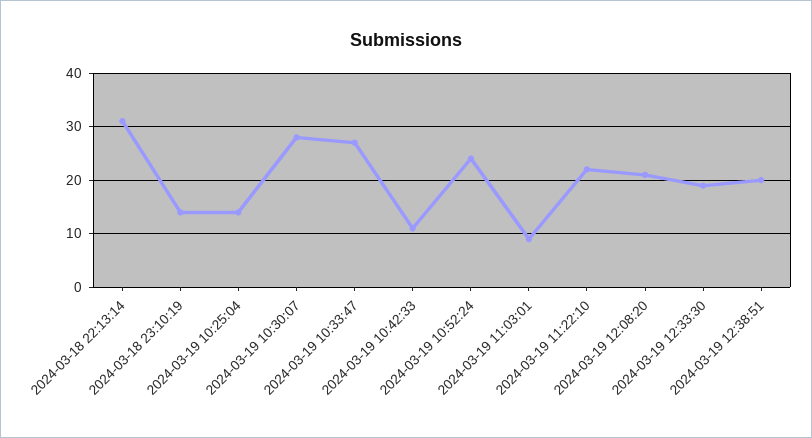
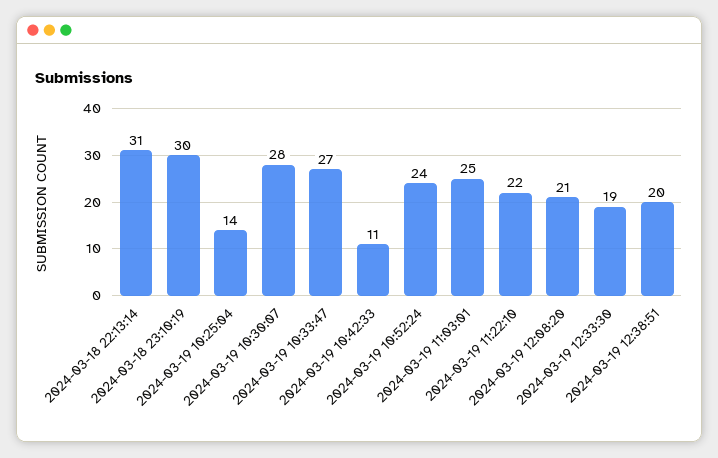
  {
    "2024-03-18 22:13:14": 31,
-   "2024-03-18 23:10:19": 15,
+   "2024-03-18 23:10:19": 30,
    "2024-03-19 10:25:04": 14,
    "2024-03-19 10:30:07": 28,
    "2024-03-19 10:33:47": 27,
    "2024-03-19 10:42:33": 11,
    "2024-03-19 10:52:24": 24,
-   "2024-03-19 11:03:01": 10,
+   "2024-03-19 11:03:01": 25,
    "2024-03-19 11:22:10": 22,
    "2024-03-19 12:08:20": 21,
    "2024-03-19 12:33:30": 19,
    "2024-03-19 12:38:51": 20
  }

